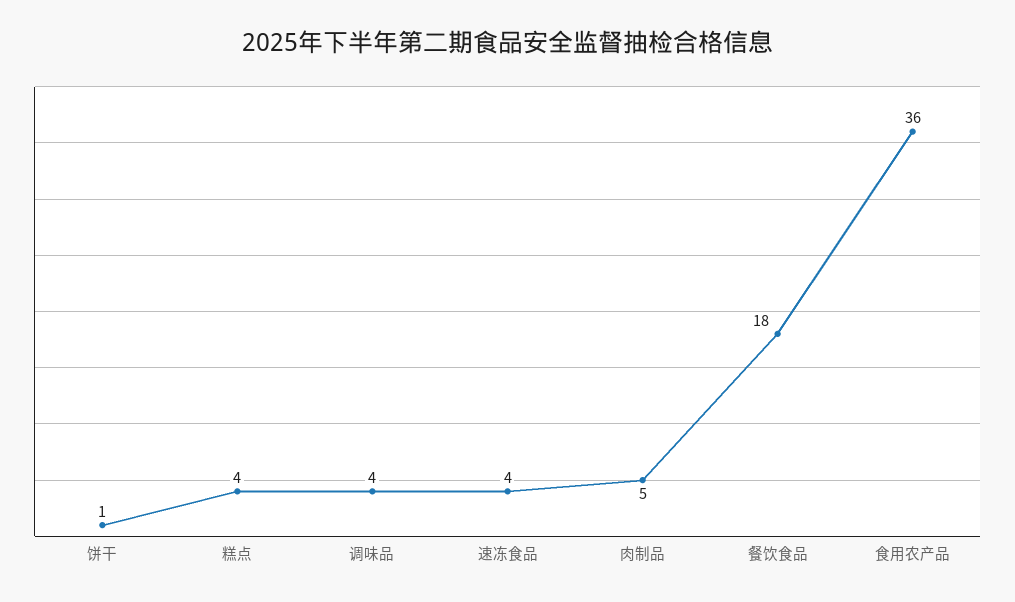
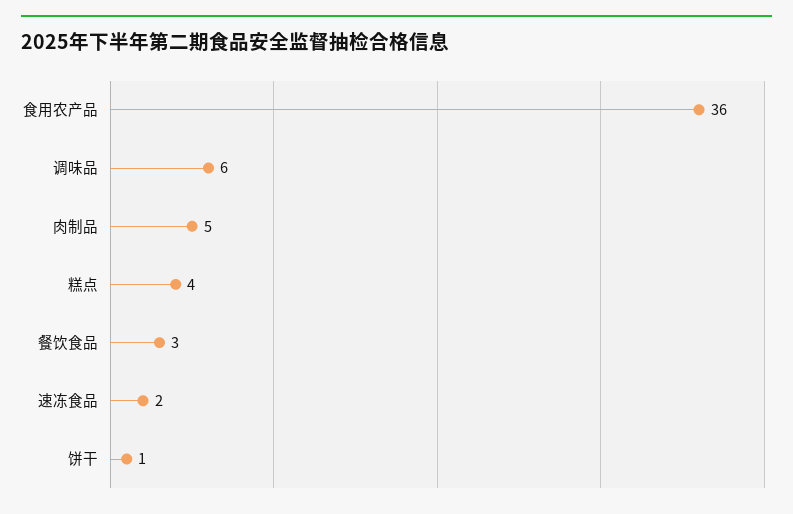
  {
    "饼干": 1,
    "糕点": 4,
-   "调味品": 4,
+   "调味品": 6,
-   "速冻食品": 4,
+   "速冻食品": 2,
    "肉制品": 5,
-   "餐饮食品": 18,
+   "餐饮食品": 3,
    "食用农产品": 36
  }

